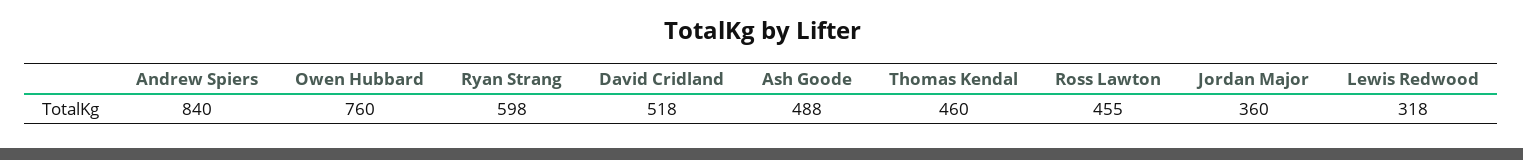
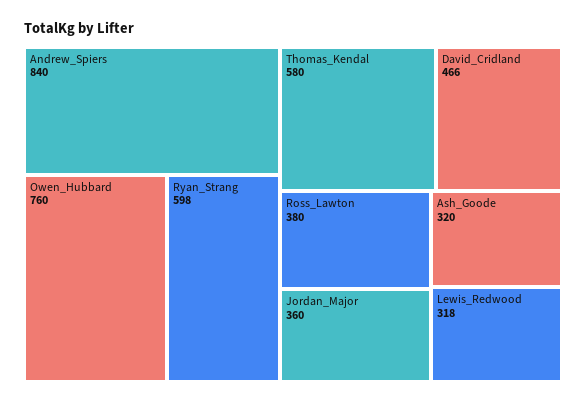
  {
    "Andrew Spiers": 840,
    "Owen Hubbard": 760,
    "Ryan Strang": 598,
-   "David Cridland": 518,
+   "David Cridland": 466,
-   "Ash Goode": 488,
+   "Ash Goode": 320,
-   "Thomas Kendal": 460,
+   "Thomas Kendal": 580,
-   "Ross Lawton": 455,
+   "Ross Lawton": 380,
    "Jordan Major": 360,
    "Lewis Redwood": 318
  }

